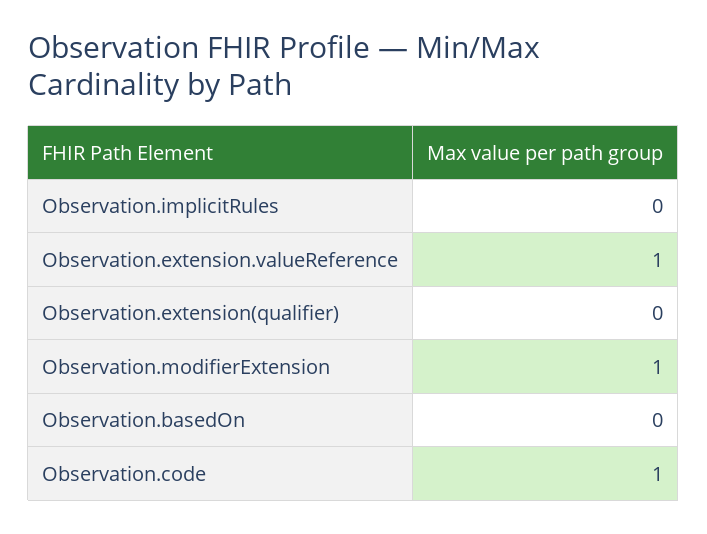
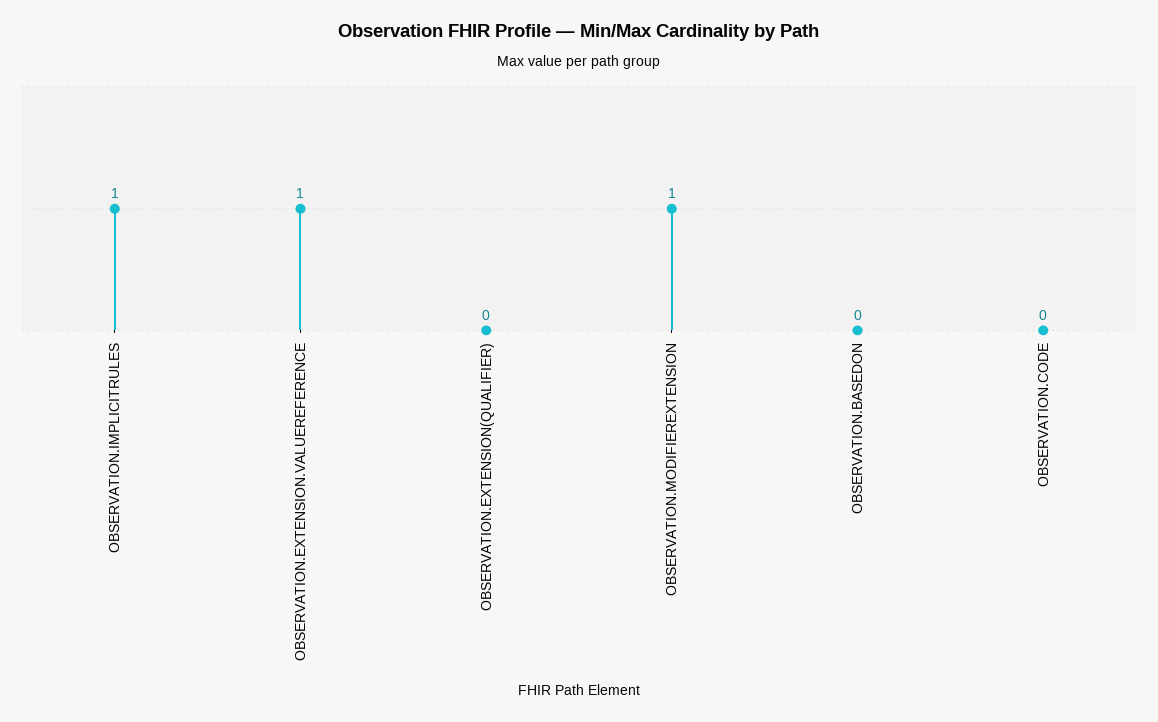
  {
-   "Observation.implicitRules": 0,
+   "Observation.implicitRules": 1,
    "Observation.extension.valueReference": 1,
    "Observation.extension(qualifier)": 0,
    "Observation.modifierExtension": 1,
    "Observation.basedOn": 0,
-   "Observation.code": 1
+   "Observation.code": 0
  }

